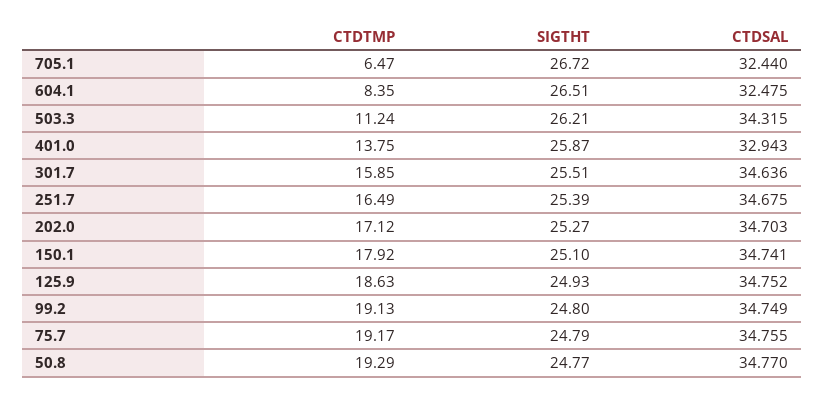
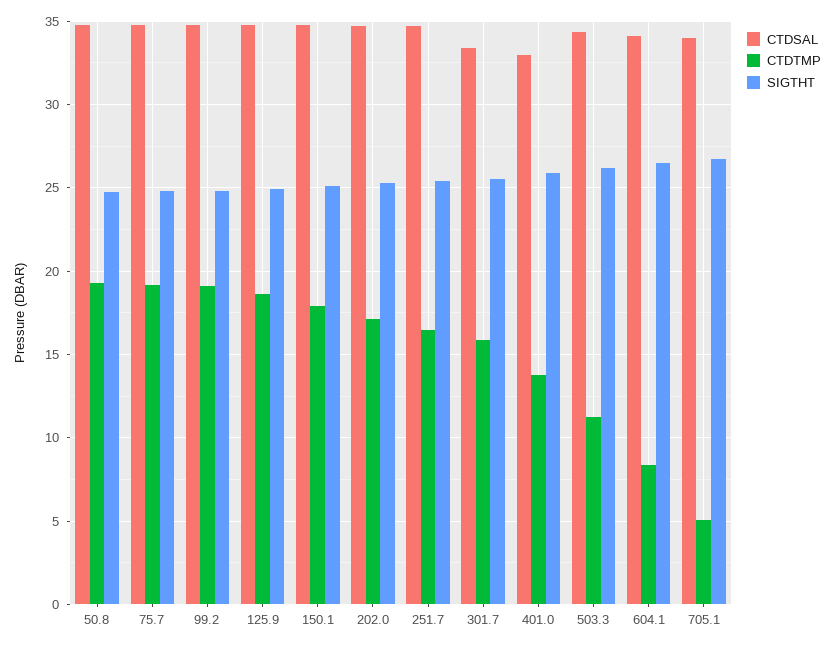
  {
    "CTDTMP": {
-     "705.1": 6.47,
+     "705.1": 5,
      "604.1": 8.35,
      "503.3": 11.24,
      "401.0": 13.75,
      "301.7": 15.85,
      "251.7": 16.49,
      "202.0": 17.12,
      "150.1": 17.92,
      "125.9": 18.63,
      "99.2": 19.13,
      "75.7": 19.17,
      "50.8": 19.29
    },
    "SIGTHT": {
      "705.1": 26.72,
      "604.1": 26.51,
      "503.3": 26.21,
      "401.0": 25.87,
      "301.7": 25.51,
      "251.7": 25.39,
      "202.0": 25.27,
      "150.1": 25.1,
      "125.9": 24.93,
      "99.2": 24.8,
      "75.7": 24.79,
      "50.8": 24.77
    },
    "CTDSAL": {
-     "705.1": 32.44,
+     "705.1": 34,
-     "604.1": 32.475,
+     "604.1": 34,
      "503.3": 34.315,
      "401.0": 32.943,
-     "301.7": 34.636,
+     "301.7": 33.5,
      "251.7": 34.675,
      "202.0": 34.703,
      "150.1": 34.741,
      "125.9": 34.752,
      "99.2": 34.749,
      "75.7": 34.755,
      "50.8": 34.77
    }
  }

